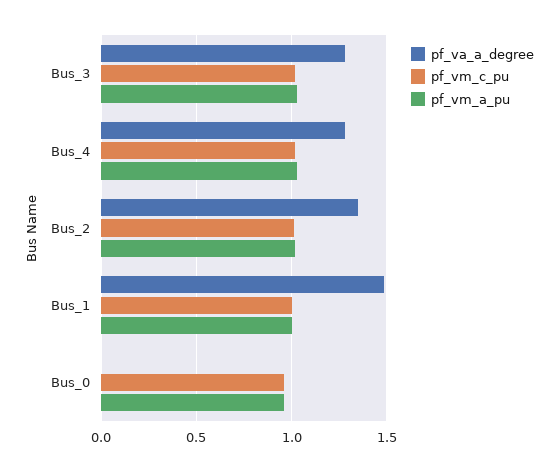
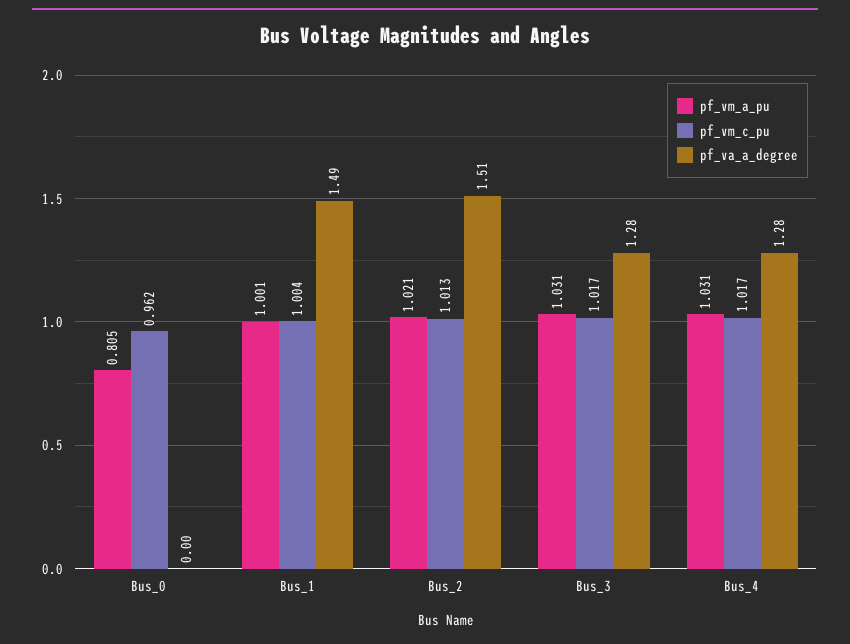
  {
    "pf_va_a_degree": {
      "Bus_3": 1.28,
      "Bus_4": 1.28,
-     "Bus_2": 1.35,
+     "Bus_2": 1.51,
      "Bus_1": 1.49,
      "Bus_0": 0
    },
    "pf_vm_c_pu": {
      "Bus_3": 1.017,
      "Bus_4": 1.017,
      "Bus_2": 1.013,
      "Bus_1": 1.004,
      "Bus_0": 0.962
    },
    "pf_vm_a_pu": {
      "Bus_3": 1.031,
      "Bus_4": 1.031,
      "Bus_2": 1.021,
      "Bus_1": 1.001,
-     "Bus_0": 0.95
+     "Bus_0": 0.805
    }
  }

